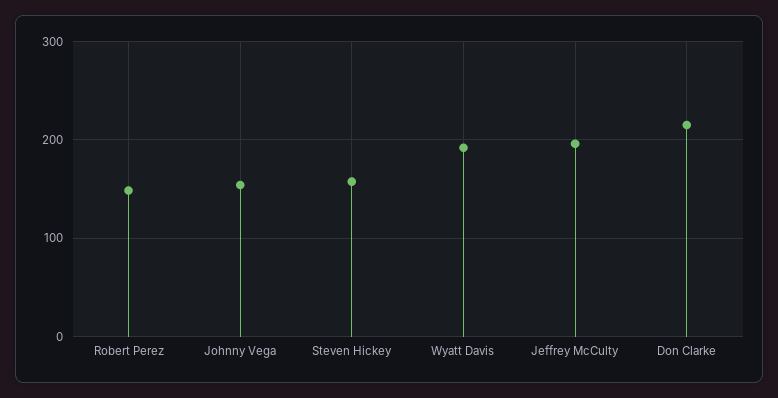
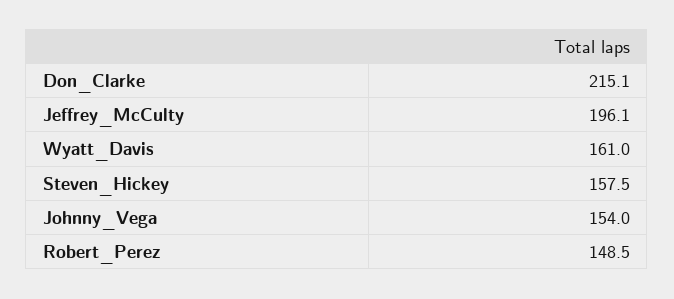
  {
    "Robert Perez": 148.5,
    "Johnny Vega": 154,
    "Steven Hickey": 157.5,
-   "Wyatt Davis": 190,
+   "Wyatt Davis": 161,
    "Jeffrey McCulty": 196.1,
    "Don Clarke": 215.1
  }

